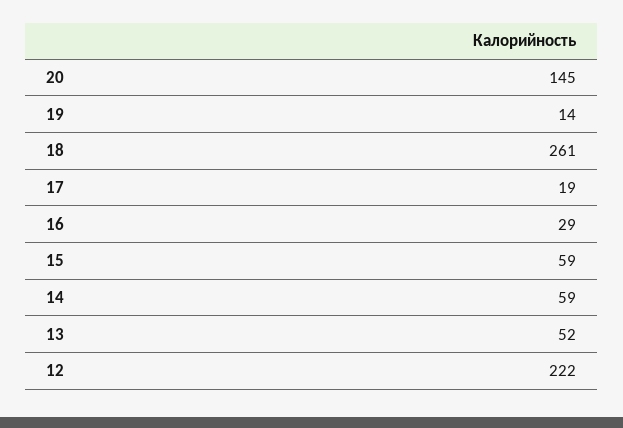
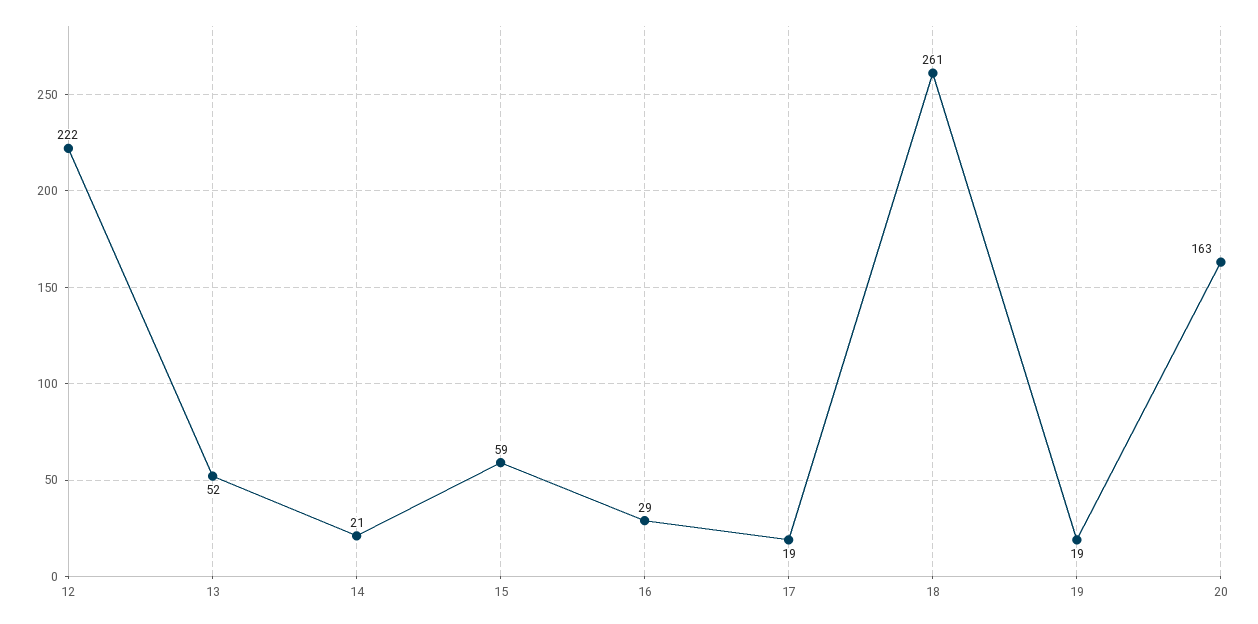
  {
-   "20": 145,
+   "20": 163,
-   "19": 14,
+   "19": 19,
    "18": 261,
    "17": 19,
    "16": 29,
    "15": 59,
-   "14": 59,
+   "14": 21,
    "13": 52,
    "12": 222
  }

